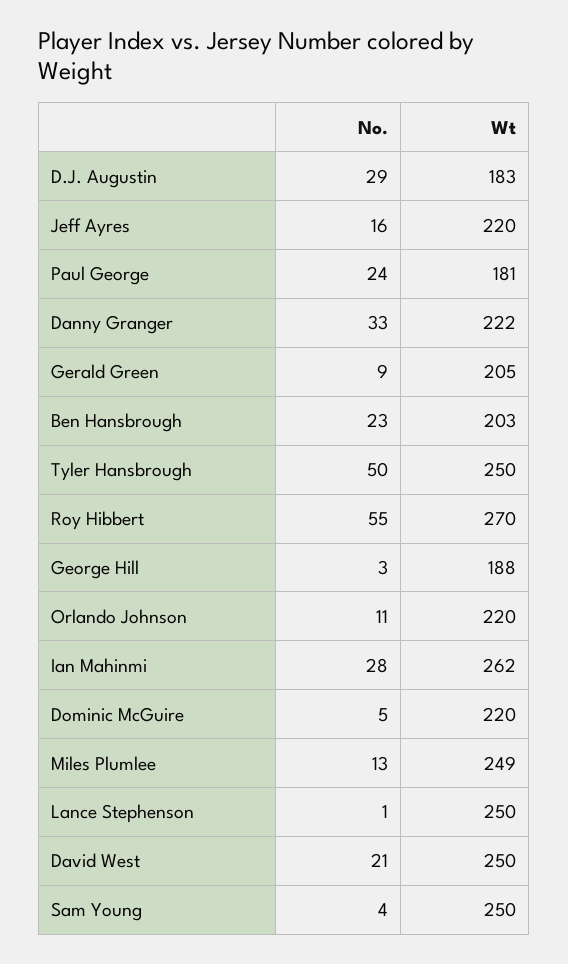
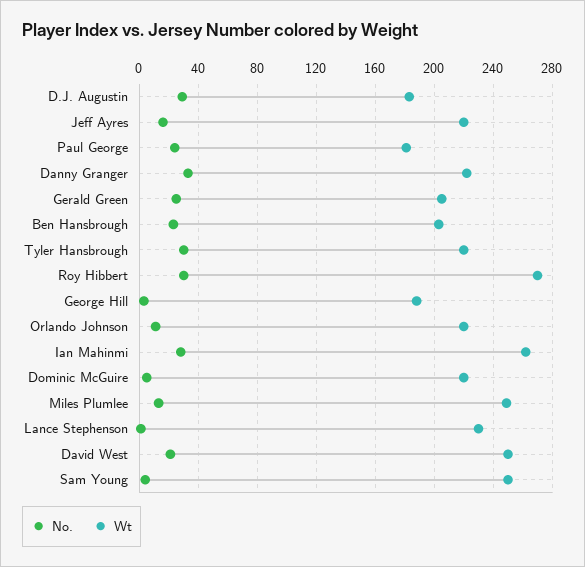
  {
    "No.": {
      "D.J. Augustin": 29,
      "Jeff Ayres": 16,
      "Paul George": 24,
      "Danny Granger": 33,
-     "Gerald Green": 9,
+     "Gerald Green": 25,
      "Ben Hansbrough": 23,
-     "Tyler Hansbrough": 50,
+     "Tyler Hansbrough": 30,
-     "Roy Hibbert": 55,
+     "Roy Hibbert": 30,
      "George Hill": 3,
      "Orlando Johnson": 11,
      "Ian Mahinmi": 28,
      "Dominic McGuire": 5,
      "Miles Plumlee": 13,
      "Lance Stephenson": 1,
      "David West": 21,
      "Sam Young": 4
    },
    "Wt": {
      "D.J. Augustin": 183,
      "Jeff Ayres": 220,
      "Paul George": 181,
      "Danny Granger": 222,
      "Gerald Green": 205,
      "Ben Hansbrough": 203,
-     "Tyler Hansbrough": 250,
+     "Tyler Hansbrough": 220,
      "Roy Hibbert": 270,
      "George Hill": 188,
      "Orlando Johnson": 220,
      "Ian Mahinmi": 262,
      "Dominic McGuire": 220,
      "Miles Plumlee": 249,
-     "Lance Stephenson": 250,
+     "Lance Stephenson": 230,
      "David West": 250,
      "Sam Young": 250
    }
  }

